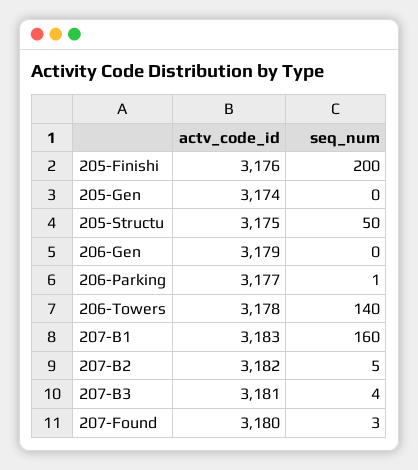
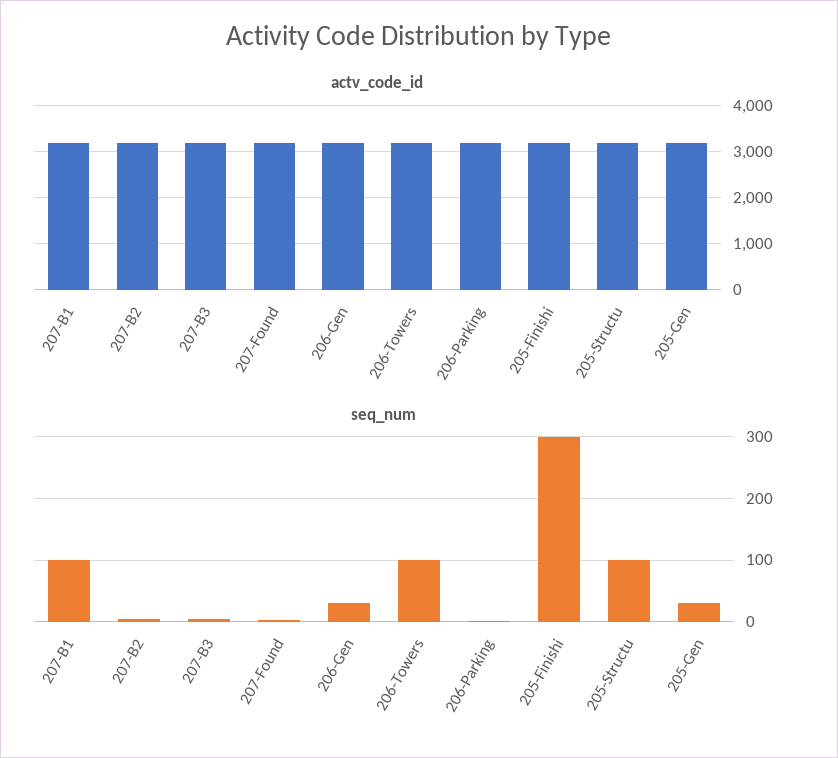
  {
    "actv_code_id": {
      "205-Finishi": 3176,
      "205-Gen": 3174,
      "205-Structu": 3175,
      "206-Gen": 3179,
      "206-Parking": 3177,
      "206-Towers": 3178,
      "207-B1": 3183,
      "207-B2": 3182,
      "207-B3": 3181,
      "207-Found": 3180
    },
    "seq_num": {
-     "205-Finishi": 200,
+     "205-Finishi": 300,
-     "205-Gen": 0,
+     "205-Gen": 30,
-     "205-Structu": 50,
+     "205-Structu": 100,
-     "206-Gen": 0,
+     "206-Gen": 30,
      "206-Parking": 1,
-     "206-Towers": 140,
+     "206-Towers": 100,
-     "207-B1": 160,
+     "207-B1": 100,
      "207-B2": 5,
      "207-B3": 4,
      "207-Found": 3
    }
  }

